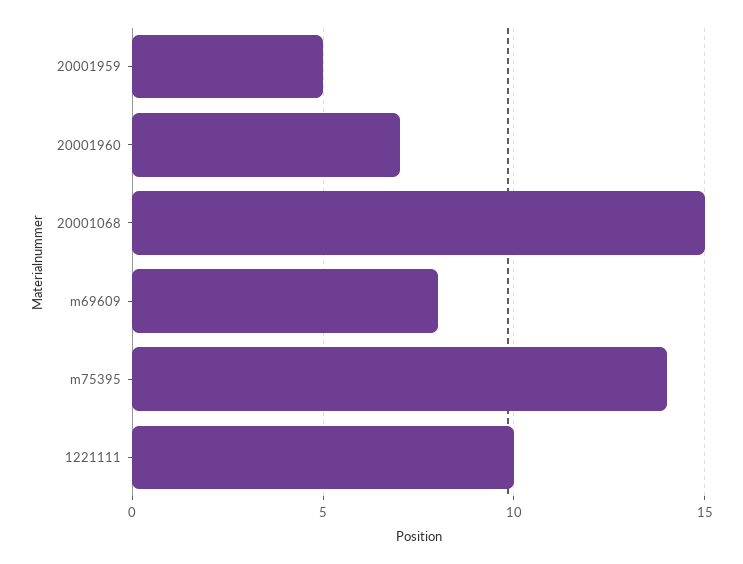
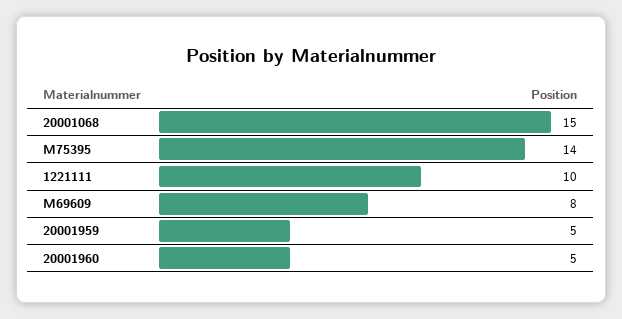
  {
    "20001959": 5,
-   "20001960": 7,
+   "20001960": 5,
    "20001068": 15,
    "m69609": 8,
    "m75395": 14,
    "1221111": 10
  }

